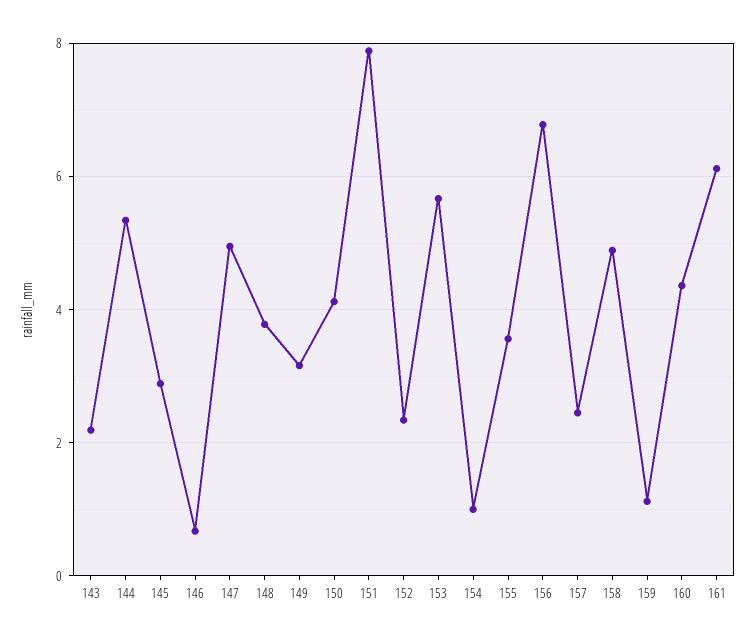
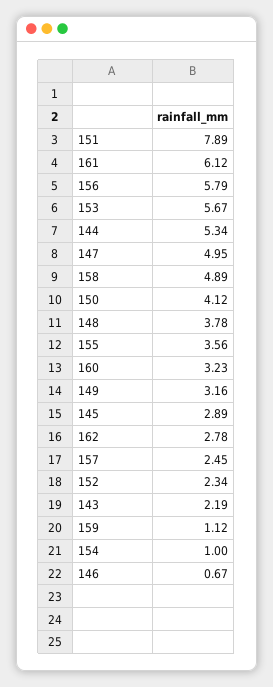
  {
    "143": 2.19,
    "144": 5.34,
    "145": 2.89,
    "146": 0.67,
    "147": 4.95,
    "148": 3.78,
    "149": 3.16,
    "150": 4.12,
    "151": 7.89,
    "152": 2.34,
    "153": 5.67,
    "154": 1,
    "155": 3.56,
-   "156": 6.8,
+   "156": 5.79,
    "157": 2.45,
    "158": 4.89,
    "159": 1.12,
-   "160": 4.4,
+   "160": 3.23,
-   "161": 6.12
+   "161": 6.12,
+   "162": 2.78
  }

